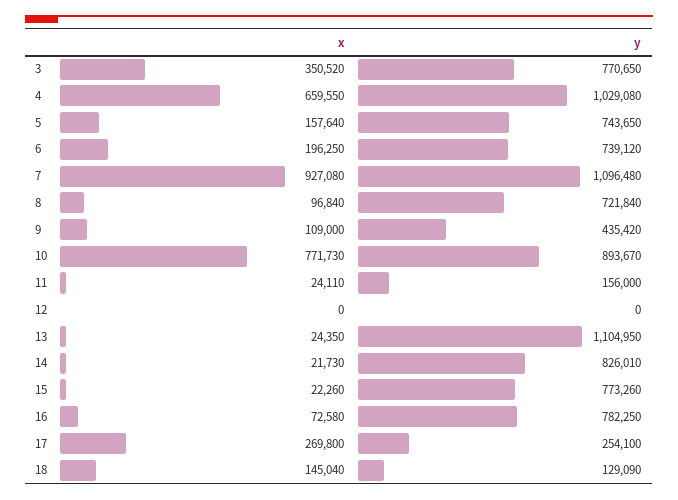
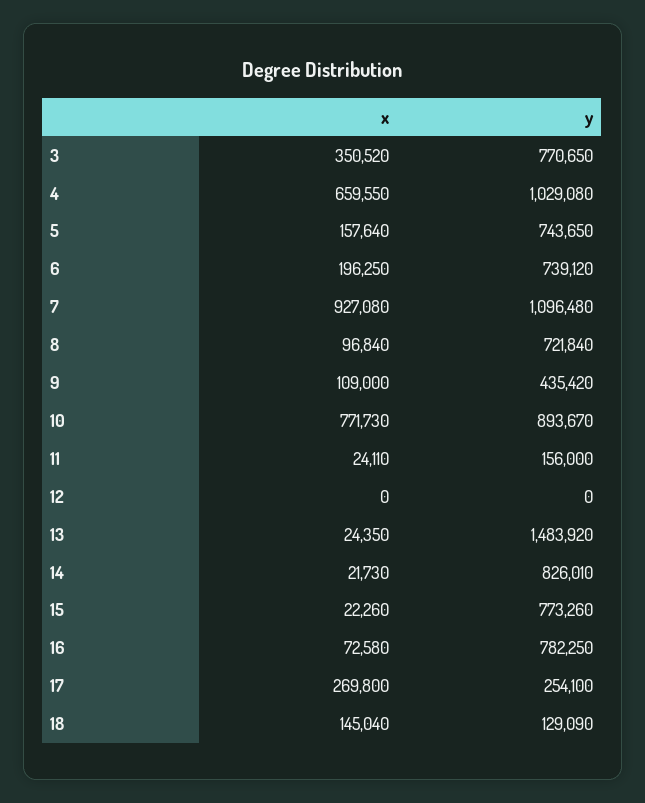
  {
    "x": {
      "3": 350520,
      "4": 659550,
      "5": 157640,
      "6": 196250,
      "7": 927080,
      "8": 96840,
      "9": 109000,
      "10": 771730,
      "11": 24110,
      "12": 0,
      "13": 24350,
      "14": 21730,
      "15": 22260,
      "16": 72580,
      "17": 269800,
      "18": 145040
    },
    "y": {
      "3": 770650,
      "4": 1029080,
      "5": 743650,
      "6": 739120,
      "7": 1096480,
      "8": 721840,
      "9": 435420,
      "10": 893670,
      "11": 156000,
      "12": 0,
-     "13": 1104950,
+     "13": 1483920,
      "14": 826010,
      "15": 773260,
      "16": 782250,
      "17": 254100,
      "18": 129090
    }
  }

